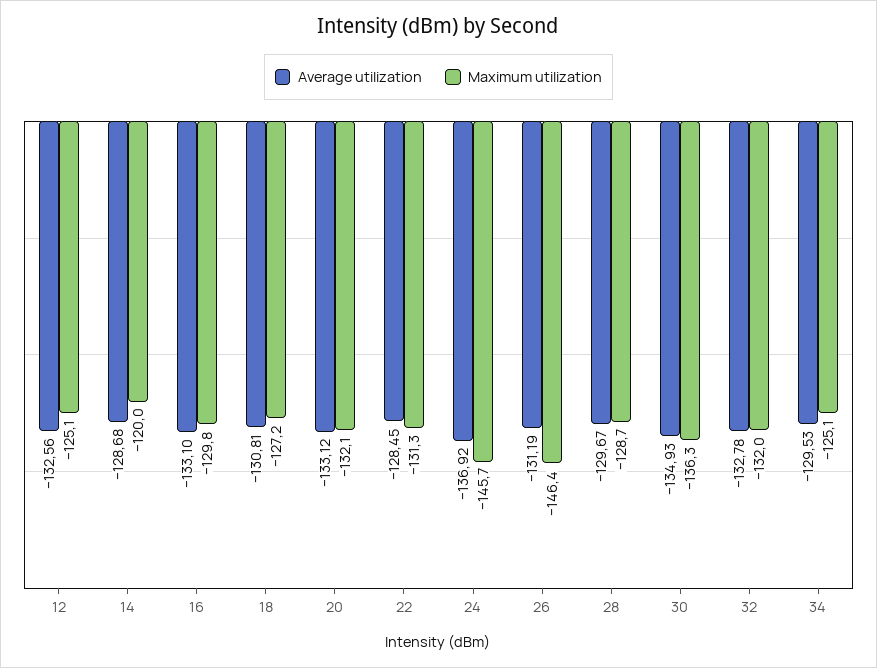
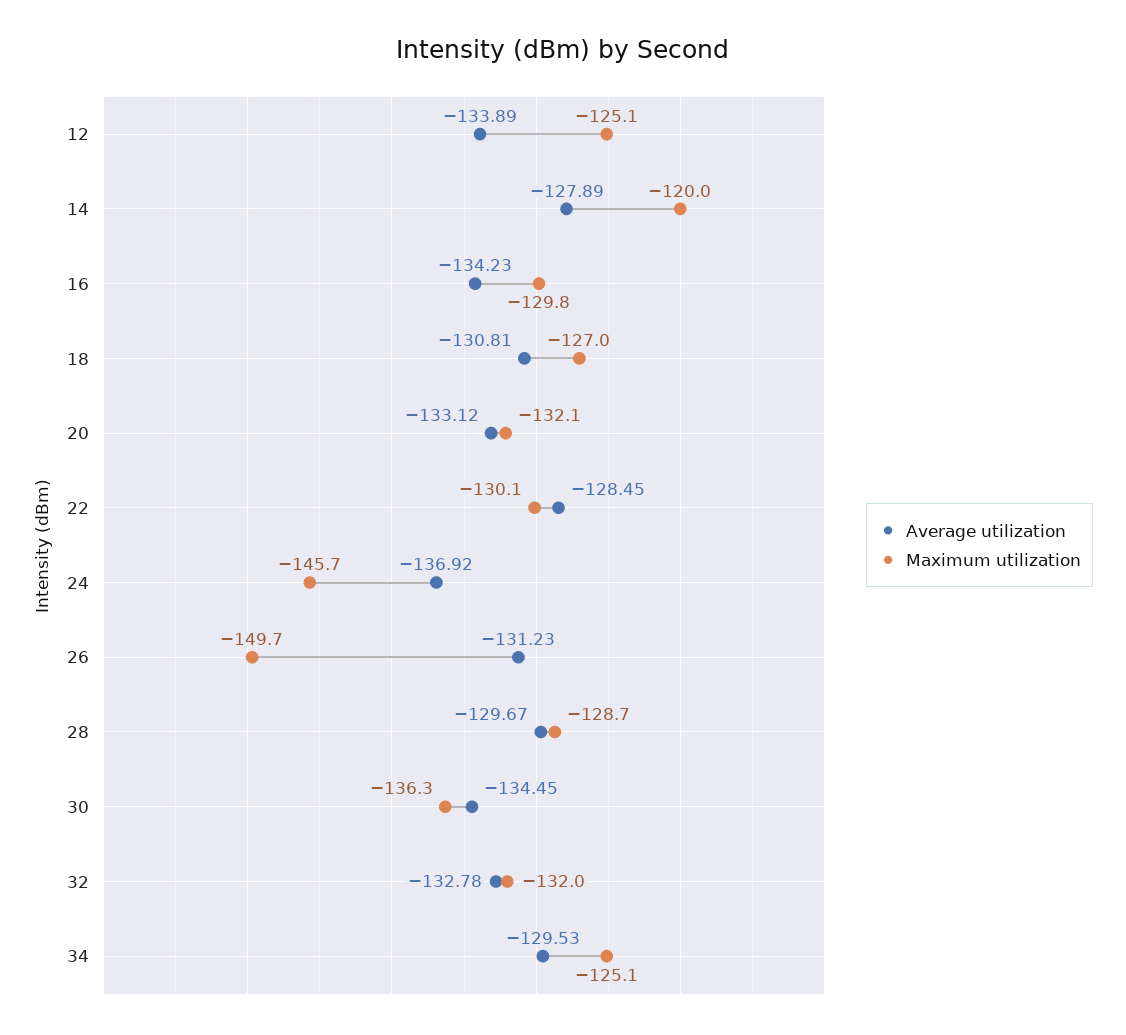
  {
    "Average utilization": {
-     "12": -132.56,
+     "12": -133.89,
-     "14": -128.68,
+     "14": -127.89,
-     "16": -133.1,
+     "16": -134.23,
      "18": -130.81,
      "20": -133.12,
      "22": -128.45,
      "24": -136.92,
-     "26": -131.19,
+     "26": -131.23,
      "28": -129.67,
-     "30": -134.93,
+     "30": -134.45,
      "32": -132.78,
      "34": -129.53
    },
    "Maximum utilization": {
      "12": -125.1,
      "14": -120,
      "16": -129.8,
-     "18": -127.2,
+     "18": -127,
      "20": -132.1,
-     "22": -131.3,
+     "22": -130.1,
      "24": -145.7,
-     "26": -146.4,
+     "26": -149.7,
      "28": -128.7,
      "30": -136.3,
      "32": -132,
      "34": -125.1
    }
  }

